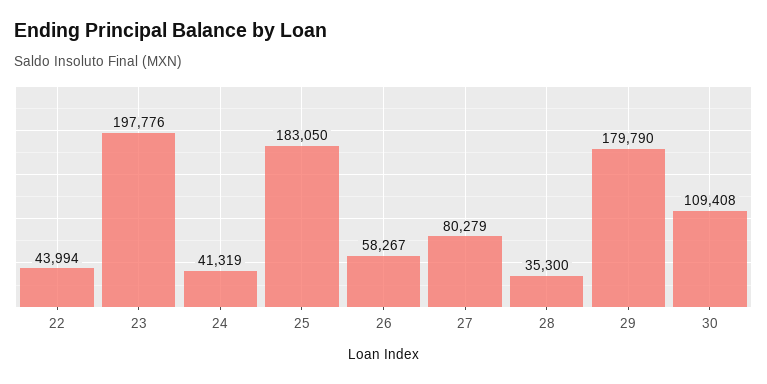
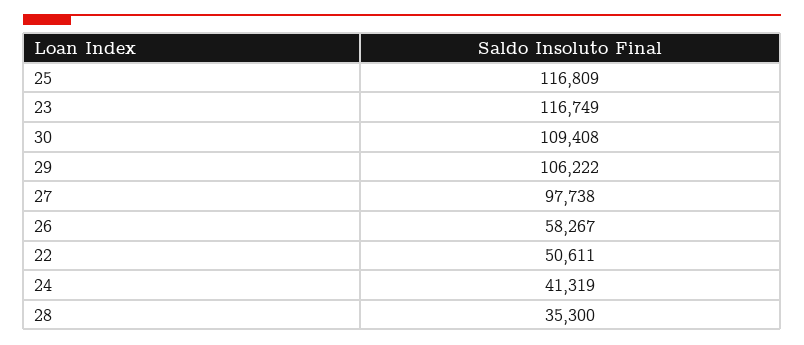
  {
-   "22": 43994,
+   "22": 50611,
-   "23": 197776,
+   "23": 116749,
    "24": 41319,
-   "25": 183050,
+   "25": 116809,
    "26": 58267,
-   "27": 80279,
+   "27": 97738,
    "28": 35300,
-   "29": 179790,
+   "29": 106222,
    "30": 109408
  }

